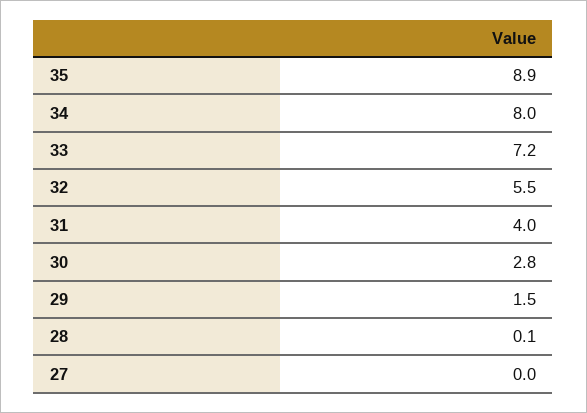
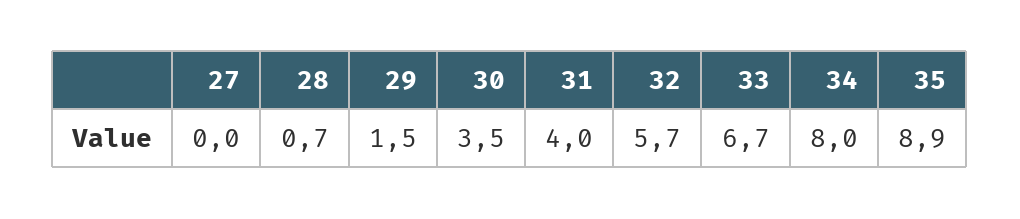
  {
    "35": 8.9,
    "34": 8,
-   "33": 7.2,
+   "33": 6.7,
-   "32": 5.5,
+   "32": 5.7,
    "31": 4,
-   "30": 2.8,
+   "30": 3.5,
    "29": 1.5,
-   "28": 0.1,
+   "28": 0.7,
    "27": 0
  }

